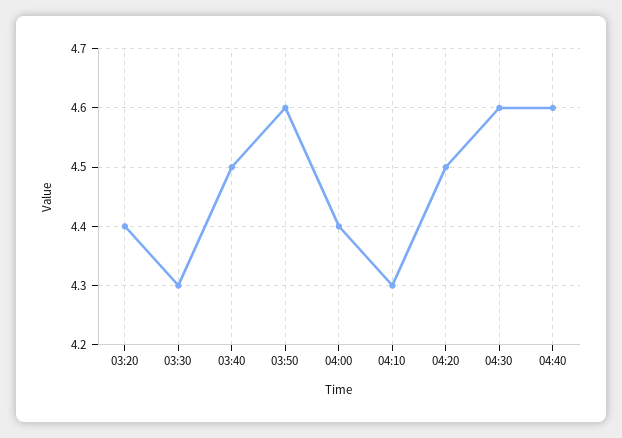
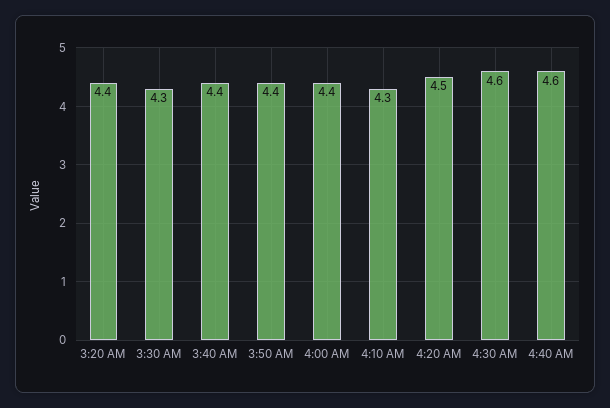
  {
    "03:20": 4.4,
    "03:30": 4.3,
-   "03:40": 4.5,
+   "03:40": 4.4,
-   "03:50": 4.6,
+   "03:50": 4.4,
    "04:00": 4.4,
    "04:10": 4.3,
    "04:20": 4.5,
    "04:30": 4.6,
    "04:40": 4.6
  }

